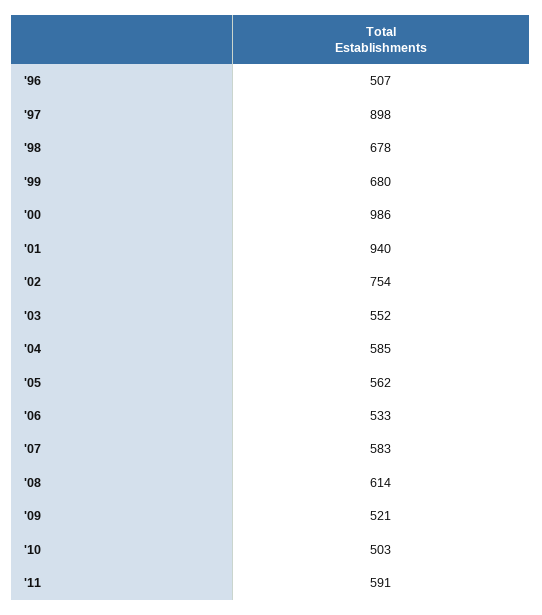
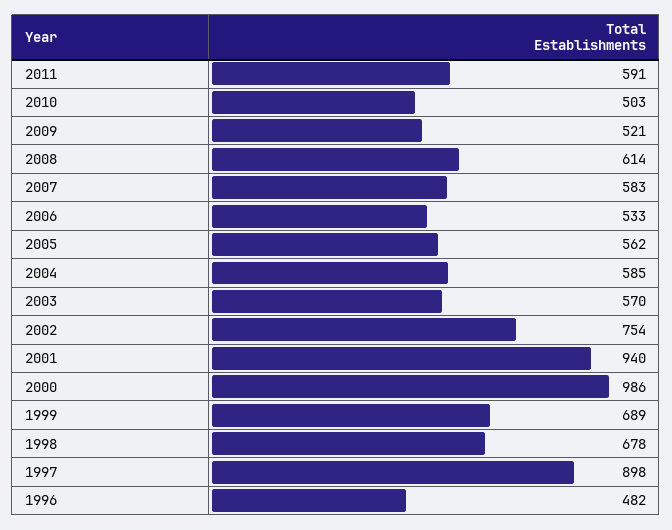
  {
-   "'96": 507,
+   "'96": 482,
    "'97": 898,
    "'98": 678,
-   "'99": 680,
+   "'99": 689,
    "'00": 986,
    "'01": 940,
    "'02": 754,
-   "'03": 552,
+   "'03": 570,
    "'04": 585,
    "'05": 562,
    "'06": 533,
    "'07": 583,
    "'08": 614,
    "'09": 521,
    "'10": 503,
    "'11": 591
  }

